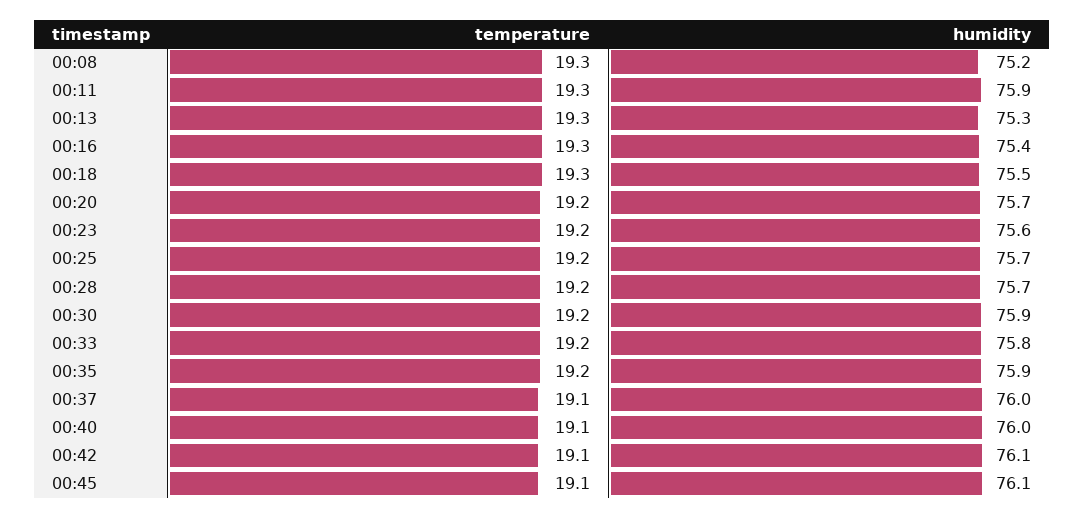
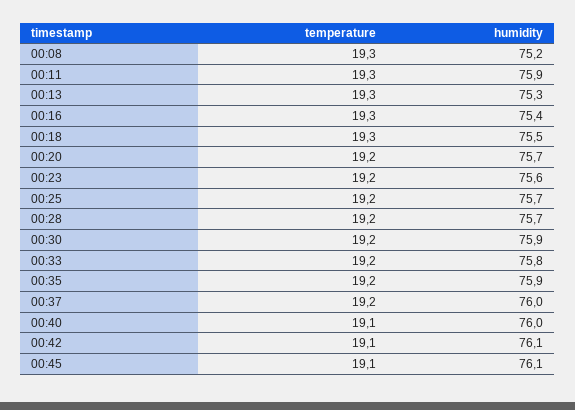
  {
    "temperature": {
      "00:08": 19.3,
      "00:11": 19.3,
      "00:13": 19.3,
      "00:16": 19.3,
      "00:18": 19.3,
      "00:20": 19.2,
      "00:23": 19.2,
      "00:25": 19.2,
      "00:28": 19.2,
      "00:30": 19.2,
      "00:33": 19.2,
      "00:35": 19.2,
-     "00:37": 19.1,
+     "00:37": 19.2,
      "00:40": 19.1,
      "00:42": 19.1,
      "00:45": 19.1
    },
    "humidity": {
      "00:08": 75.2,
      "00:11": 75.9,
      "00:13": 75.3,
      "00:16": 75.4,
      "00:18": 75.5,
      "00:20": 75.7,
      "00:23": 75.6,
      "00:25": 75.7,
      "00:28": 75.7,
      "00:30": 75.9,
      "00:33": 75.8,
      "00:35": 75.9,
      "00:37": 76,
      "00:40": 76,
      "00:42": 76.1,
      "00:45": 76.1
    }
  }

